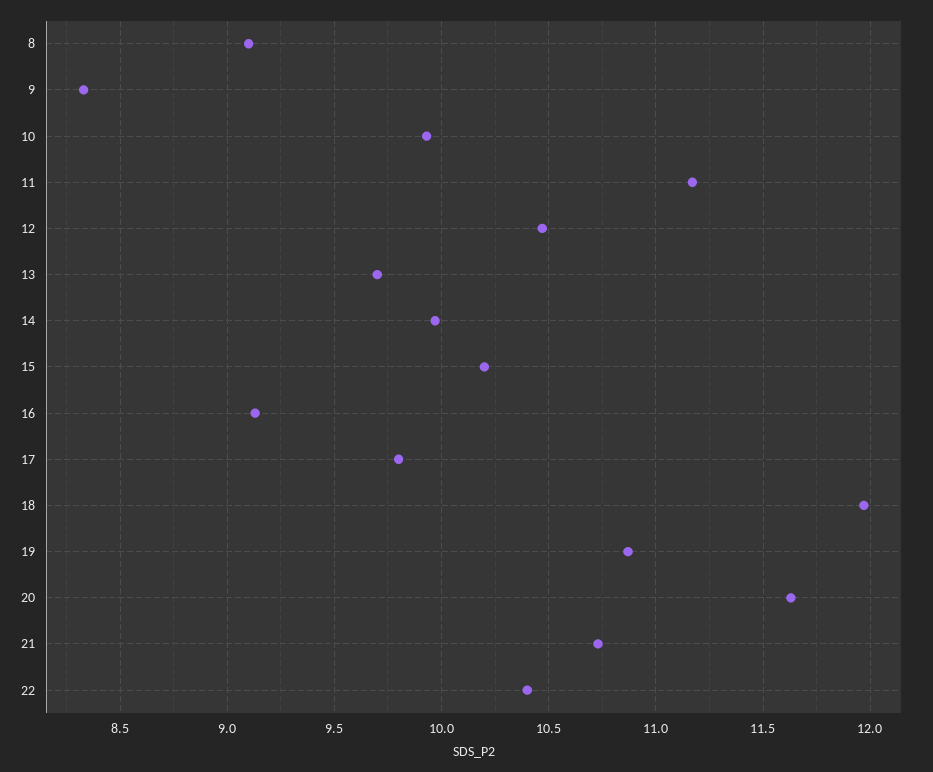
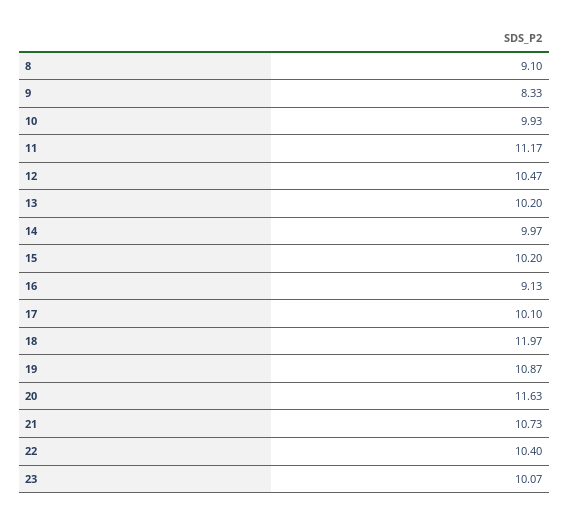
  {
    "8": 9.1,
    "9": 8.33,
    "10": 9.93,
    "11": 11.17,
    "12": 10.47,
-   "13": 9.7,
+   "13": 10.2,
    "14": 9.97,
    "15": 10.2,
    "16": 9.13,
-   "17": 9.8,
+   "17": 10.1,
    "18": 11.97,
    "19": 10.87,
    "20": 11.63,
    "21": 10.73,
-   "22": 10.4
+   "22": 10.4,
+   "23": 10.07
  }

